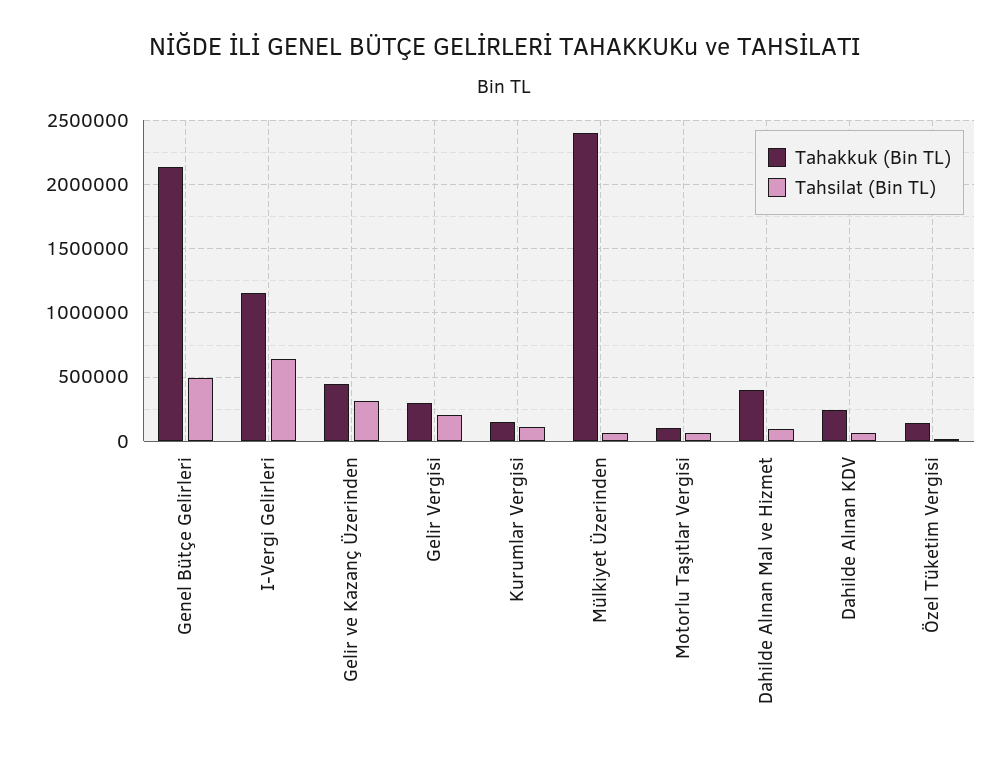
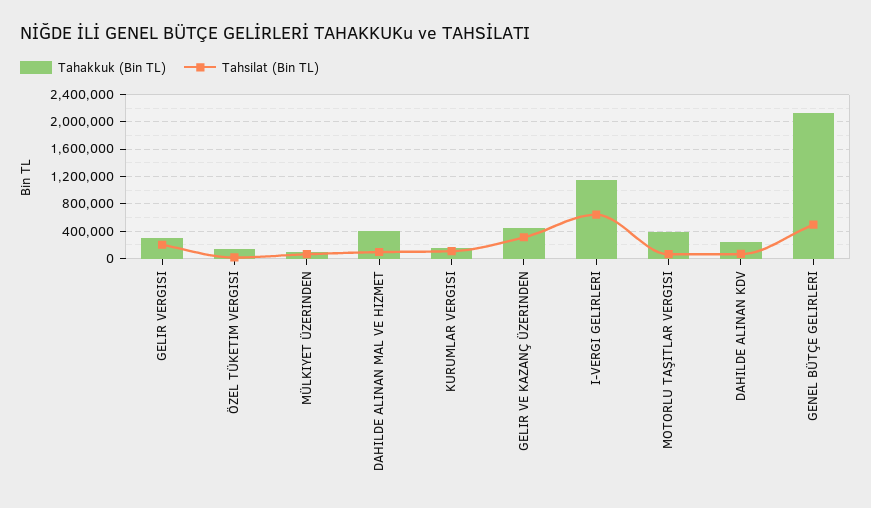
  {
    "Tahakkuk (Bin TL)": {
      "Genel Bütçe Gelirleri": 2150000,
      "I-Vergi Gelirleri": 1150000,
      "Gelir ve Kazanç Üzerinden": 450000,
      "Gelir Vergisi": 300000,
      "Kurumlar Vergisi": 150000,
-     "Mülkiyet Üzerinden": 2400000,
+     "Mülkiyet Üzerinden": 100000,
-     "Motorlu Taşıtlar Vergisi": 100000,
+     "Motorlu Taşıtlar Vergisi": 400000,
      "Dahilde Alınan Mal ve Hizmet": 400000,
      "Dahilde Alınan KDV": 250000,
      "Özel Tüketim Vergisi": 150000
    },
    "Tahsilat (Bin TL)": {
      "Genel Bütçe Gelirleri": 500000,
      "I-Vergi Gelirleri": 650000,
      "Gelir ve Kazanç Üzerinden": 300000,
      "Gelir Vergisi": 200000,
      "Kurumlar Vergisi": 100000,
      "Mülkiyet Üzerinden": 50000,
      "Motorlu Taşıtlar Vergisi": 50000,
      "Dahilde Alınan Mal ve Hizmet": 100000,
      "Dahilde Alınan KDV": 50000,
      "Özel Tüketim Vergisi": 0
    }
  }

